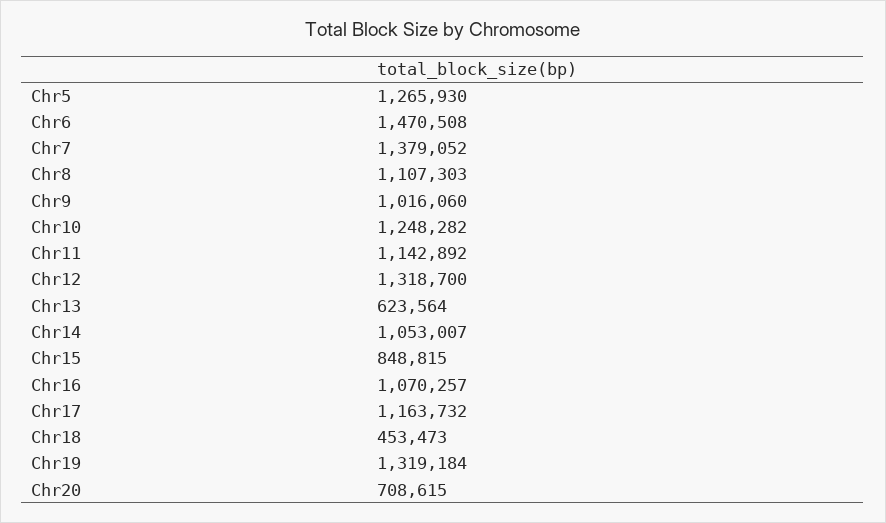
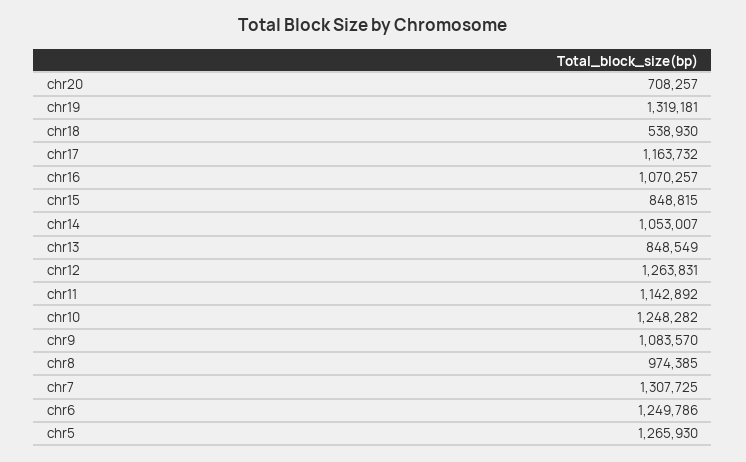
  {
    "Chr5": 1265930,
-   "Chr6": 1470508,
+   "Chr6": 1249786,
-   "Chr7": 1379052,
+   "Chr7": 1307725,
-   "Chr8": 1107303,
+   "Chr8": 974385,
-   "Chr9": 1016060,
+   "Chr9": 1083570,
    "Chr10": 1248282,
    "Chr11": 1142892,
-   "Chr12": 1318700,
+   "Chr12": 1263831,
-   "Chr13": 623564,
+   "Chr13": 848549,
    "Chr14": 1053007,
    "Chr15": 848815,
    "Chr16": 1070257,
    "Chr17": 1163732,
-   "Chr18": 453473,
+   "Chr18": 538930,
-   "Chr19": 1319184,
+   "Chr19": 1319181,
-   "Chr20": 708615
+   "Chr20": 708257
  }

